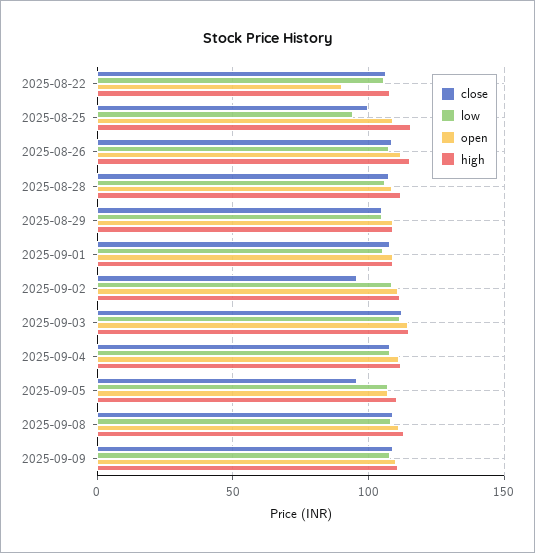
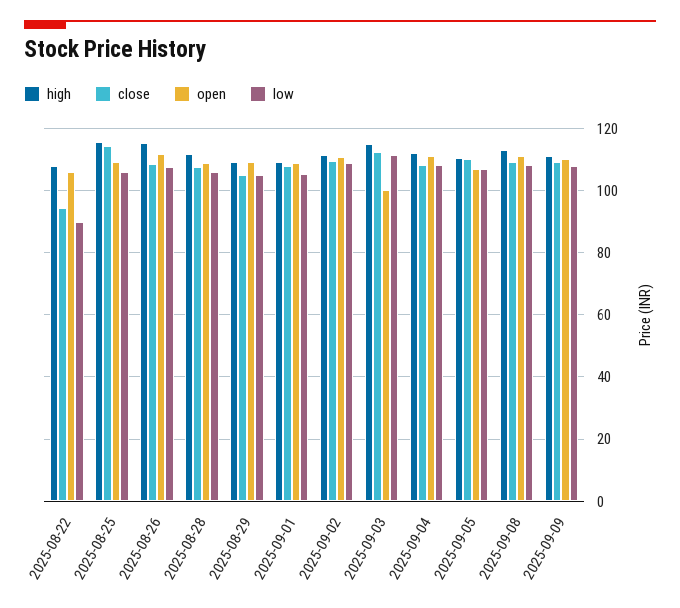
  {
    "close": {
-     "2025-08-22": 105,
+     "2025-08-22": 94,
-     "2025-08-25": 100,
+     "2025-08-25": 114,
      "2025-08-26": 108,
      "2025-08-28": 108,
      "2025-08-29": 106,
      "2025-09-01": 108,
-     "2025-09-02": 95,
+     "2025-09-02": 110,
      "2025-09-03": 112,
      "2025-09-04": 108,
-     "2025-09-05": 95,
+     "2025-09-05": 110,
      "2025-09-08": 110,
      "2025-09-09": 110
    },
    "low": {
-     "2025-08-22": 105,
+     "2025-08-22": 90,
-     "2025-08-25": 95,
+     "2025-08-25": 106,
      "2025-08-26": 108,
      "2025-08-28": 106,
      "2025-08-29": 106,
      "2025-09-01": 106,
      "2025-09-02": 108,
      "2025-09-03": 112,
      "2025-09-04": 108,
      "2025-09-05": 108,
      "2025-09-08": 108,
      "2025-09-09": 108
    },
    "open": {
-     "2025-08-22": 90,
+     "2025-08-22": 106,
      "2025-08-25": 110,
      "2025-08-26": 112,
      "2025-08-28": 108,
      "2025-08-29": 110,
      "2025-09-01": 108,
      "2025-09-02": 110,
-     "2025-09-03": 115,
+     "2025-09-03": 100,
      "2025-09-04": 112,
      "2025-09-05": 108,
      "2025-09-08": 112,
      "2025-09-09": 110
    },
    "high": {
      "2025-08-22": 108,
      "2025-08-25": 116,
      "2025-08-26": 116,
      "2025-08-28": 112,
      "2025-08-29": 110,
      "2025-09-01": 110,
      "2025-09-02": 112,
      "2025-09-03": 114,
      "2025-09-04": 112,
      "2025-09-05": 110,
      "2025-09-08": 112,
      "2025-09-09": 112
    }
  }

